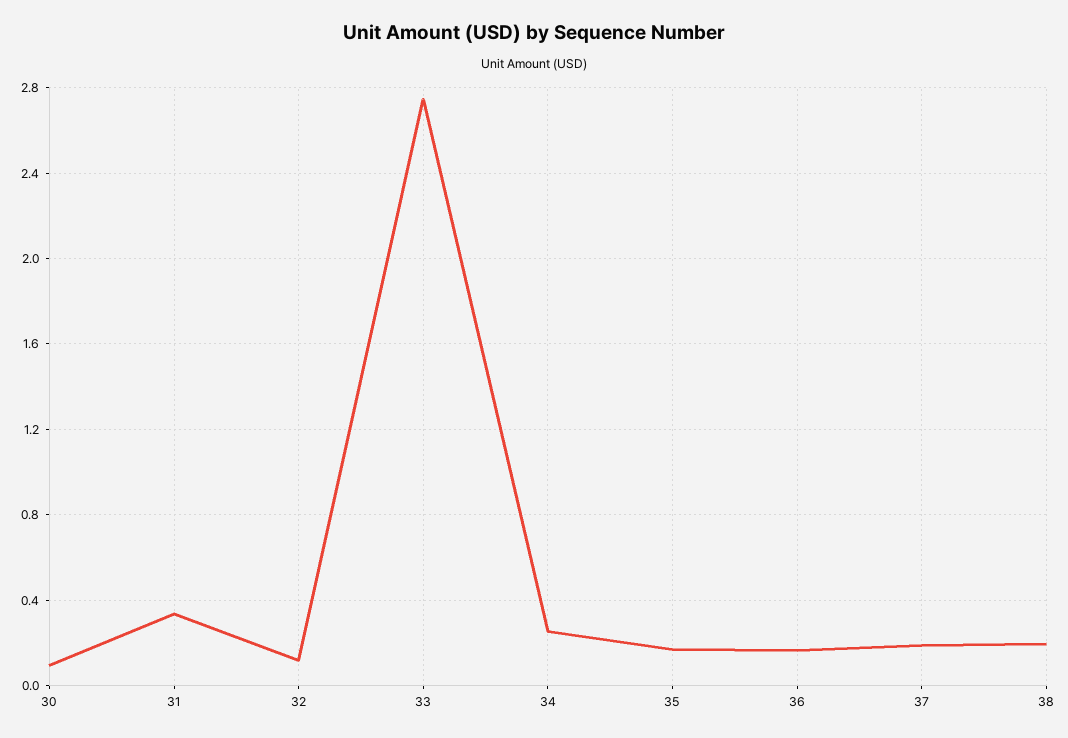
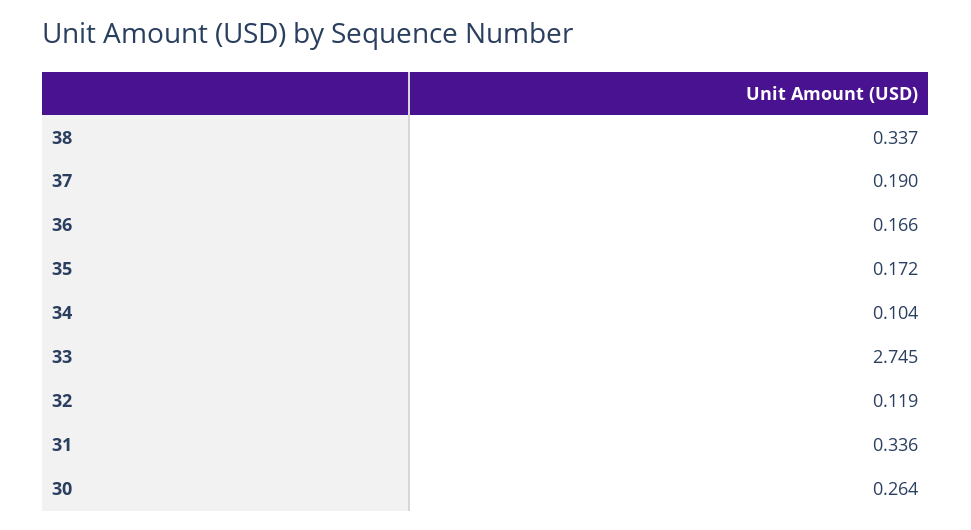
  {
-   "30": 0.1,
+   "30": 0.264,
    "31": 0.336,
    "32": 0.119,
    "33": 2.745,
-   "34": 0.25,
+   "34": 0.104,
    "35": 0.172,
    "36": 0.166,
    "37": 0.19,
-   "38": 0.2
+   "38": 0.337
  }

